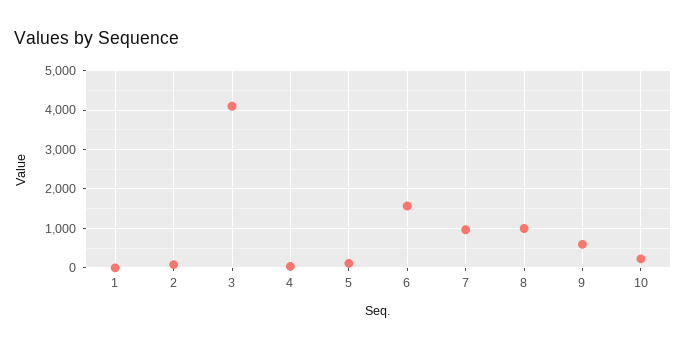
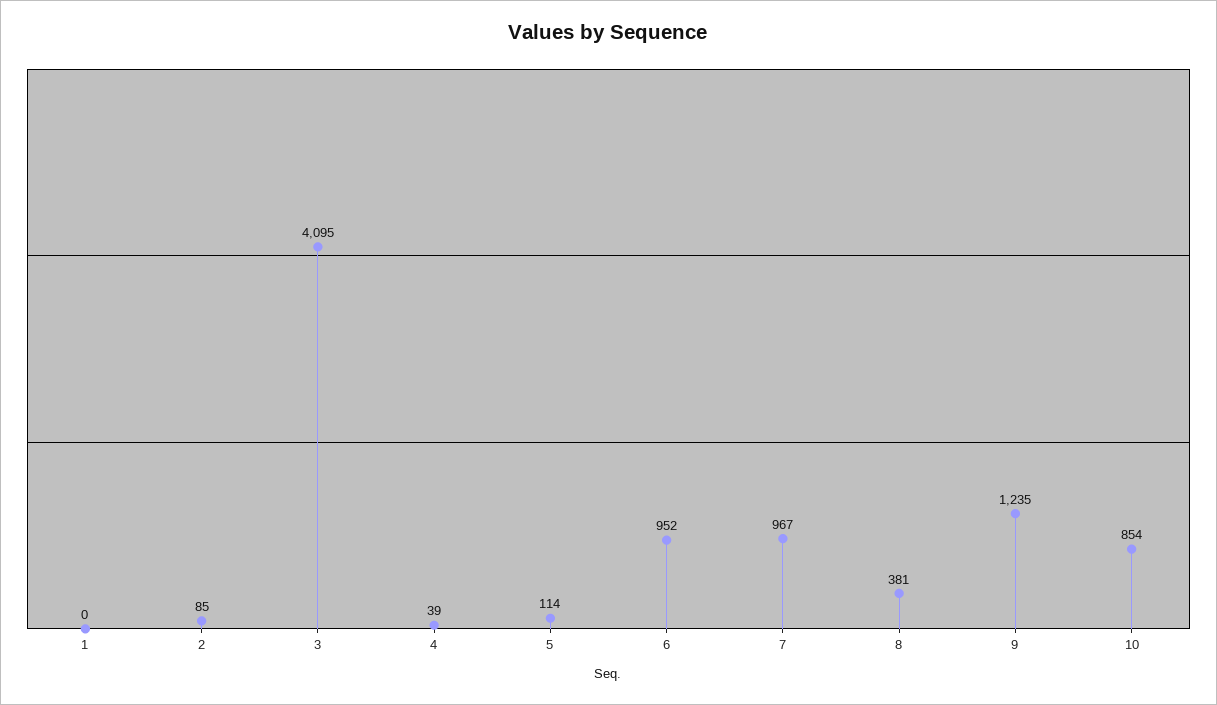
  {
    "1": 0,
    "2": 85,
    "3": 4095,
    "4": 39,
    "5": 114,
-   "6": 1600,
+   "6": 952,
    "7": 967,
-   "8": 1000,
+   "8": 381,
-   "9": 600,
+   "9": 1235,
-   "10": 200
+   "10": 854
  }

